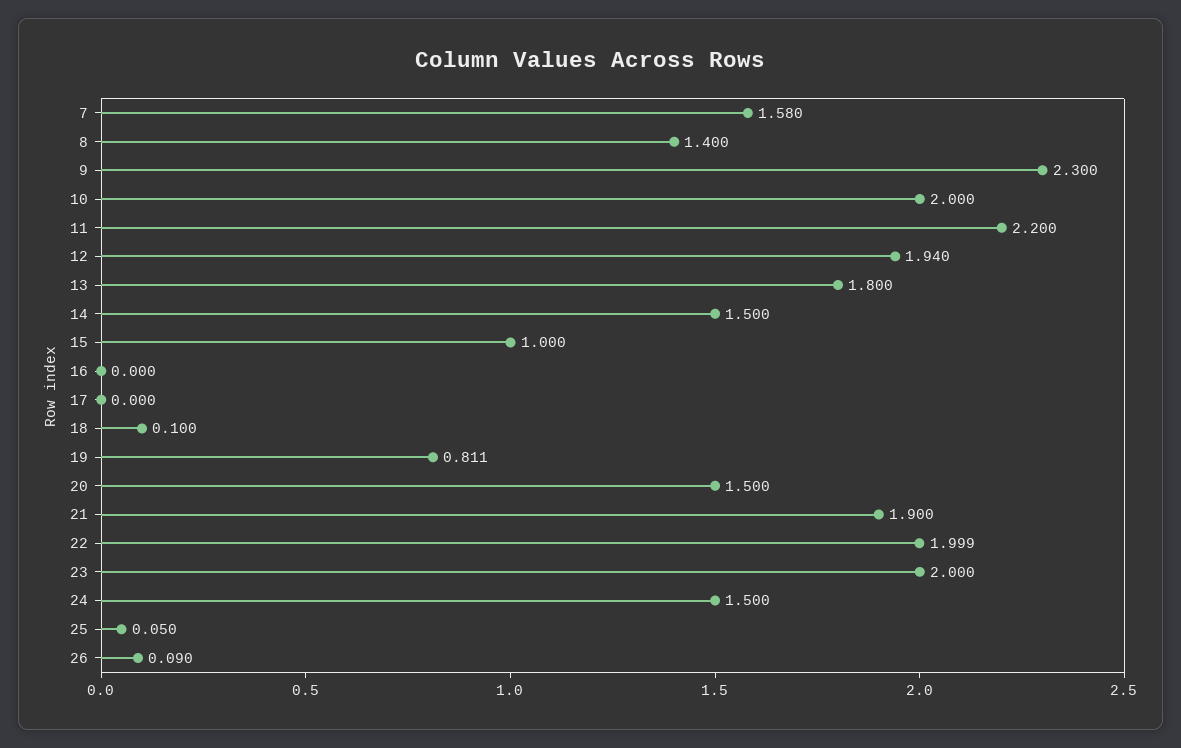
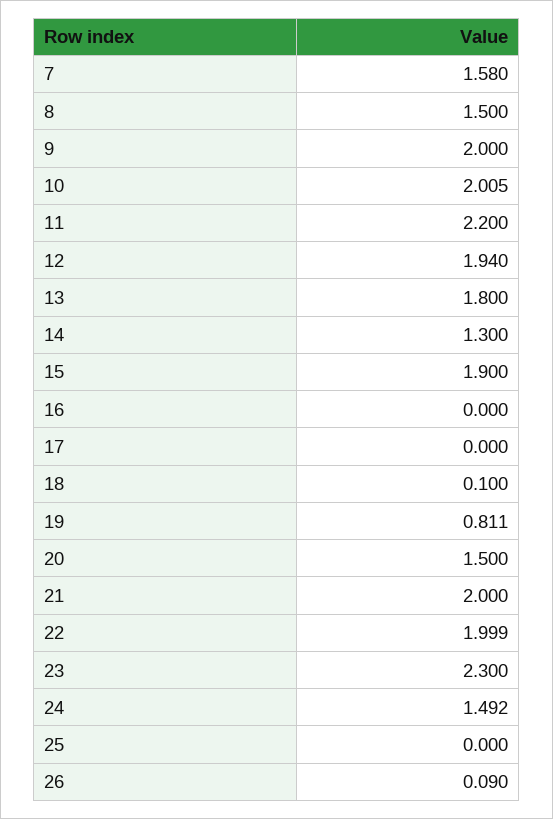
  {
    "7": 1.58,
-   "8": 1.4,
+   "8": 1.5,
-   "9": 2.3,
+   "9": 2,
-   "10": 2,
+   "10": 2.005,
    "11": 2.2,
    "12": 1.94,
    "13": 1.8,
-   "14": 1.5,
+   "14": 1.3,
-   "15": 1,
+   "15": 1.9,
    "16": 0,
    "17": 0,
    "18": 0.1,
    "19": 0.811,
    "20": 1.5,
-   "21": 1.9,
+   "21": 2,
    "22": 1.999,
-   "23": 2,
+   "23": 2.3,
-   "24": 1.5,
+   "24": 1.492,
-   "25": 0.05,
+   "25": 0,
    "26": 0.09
  }

